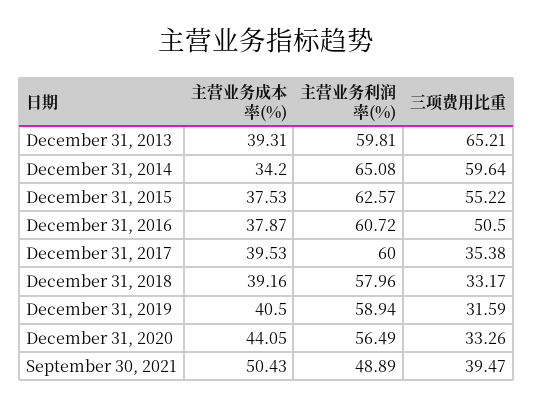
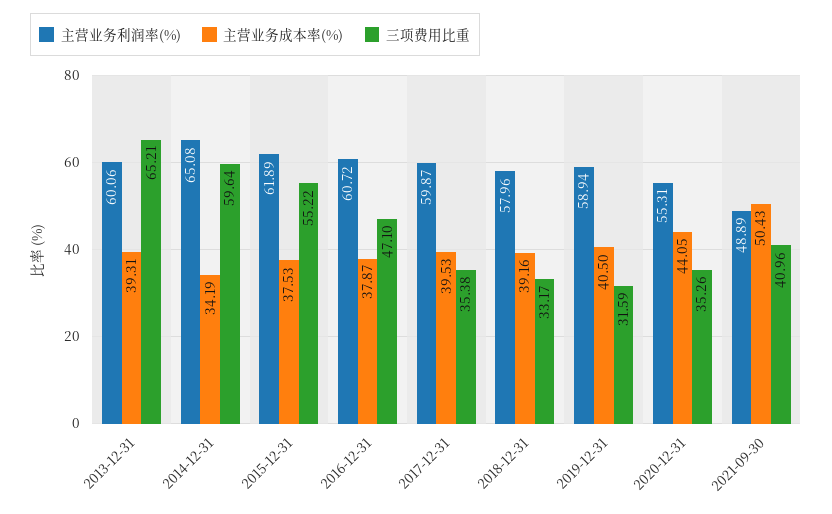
  {
    "主营业务成本率(%)": {
      "December 31, 2013": 39.31,
-     "December 31, 2014": 34.2,
+     "December 31, 2014": 34.19,
      "December 31, 2015": 37.53,
      "December 31, 2016": 37.87,
      "December 31, 2017": 39.53,
      "December 31, 2018": 39.16,
      "December 31, 2019": 40.5,
      "December 31, 2020": 44.05,
      "September 30, 2021": 50.43
    },
    "主营业务利润率(%)": {
-     "December 31, 2013": 59.81,
+     "December 31, 2013": 60.06,
      "December 31, 2014": 65.08,
-     "December 31, 2015": 62.57,
+     "December 31, 2015": 61.89,
      "December 31, 2016": 60.72,
-     "December 31, 2017": 60,
+     "December 31, 2017": 59.87,
      "December 31, 2018": 57.96,
      "December 31, 2019": 58.94,
-     "December 31, 2020": 56.49,
+     "December 31, 2020": 55.31,
      "September 30, 2021": 48.89
    },
    "三项费用比重": {
      "December 31, 2013": 65.21,
      "December 31, 2014": 59.64,
      "December 31, 2015": 55.22,
-     "December 31, 2016": 50.5,
+     "December 31, 2016": 47.1,
      "December 31, 2017": 35.38,
      "December 31, 2018": 33.17,
      "December 31, 2019": 31.59,
-     "December 31, 2020": 33.26,
+     "December 31, 2020": 35.26,
-     "September 30, 2021": 39.47
+     "September 30, 2021": 40.96
    }
  }

